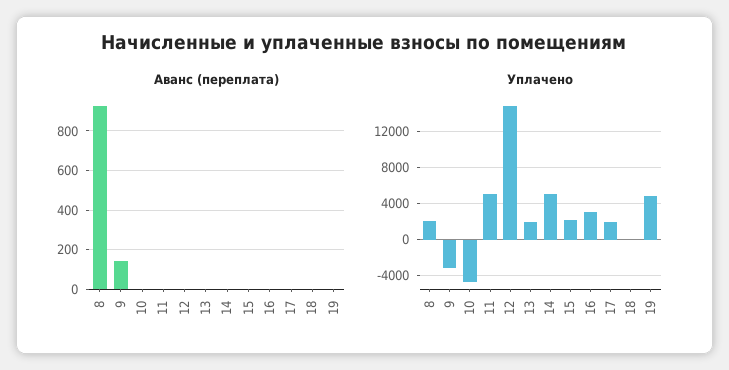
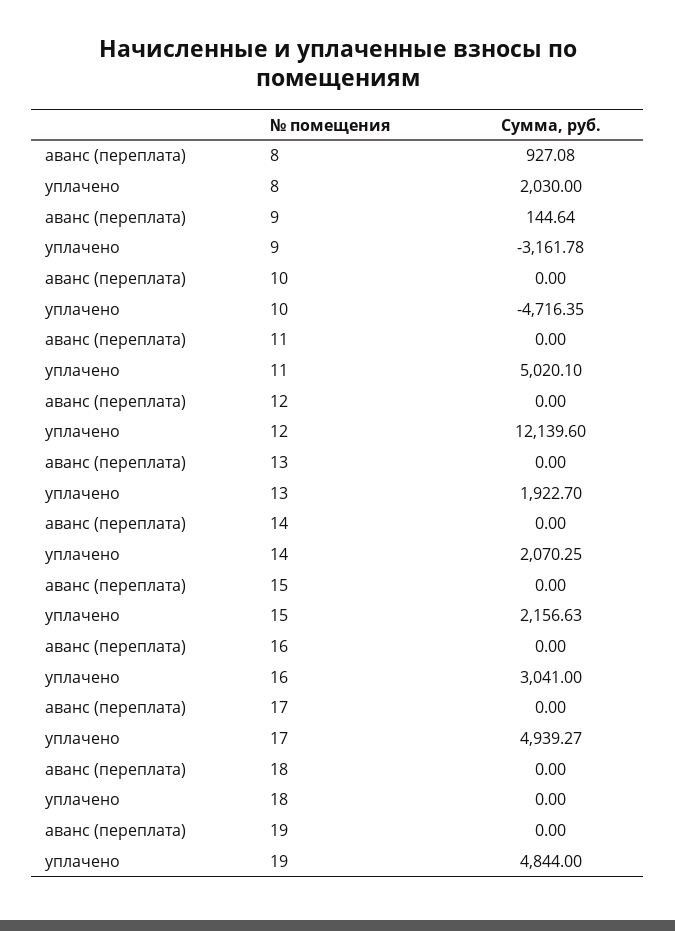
  {
    "Аванс (переплата)": {
      "8": 927.08,
      "9": 144.64,
      "10": 0,
      "11": 0,
      "12": 0,
      "13": 0,
      "14": 0,
      "15": 0,
      "16": 0,
      "17": 0,
      "18": 0,
      "19": 0
    },
    "Уплачено": {
      "8": 2030,
      "9": -3161.78,
      "10": -4716.35,
      "11": 5020.1,
-     "12": 15000,
+     "12": 12139.6,
      "13": 1922.7,
-     "14": 5000,
+     "14": 2070.25,
      "15": 2156.63,
      "16": 3041,
-     "17": 2000,
+     "17": 4939.27,
      "18": 0,
      "19": 4844
    }
  }

